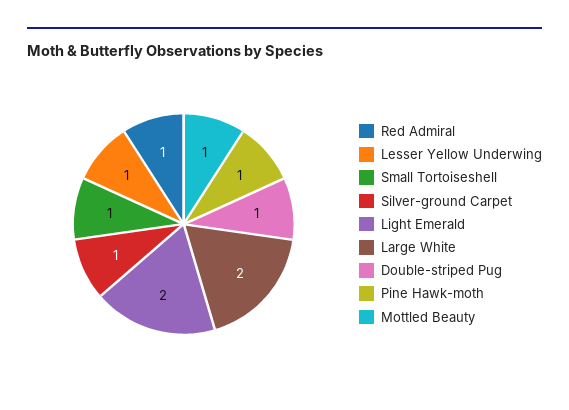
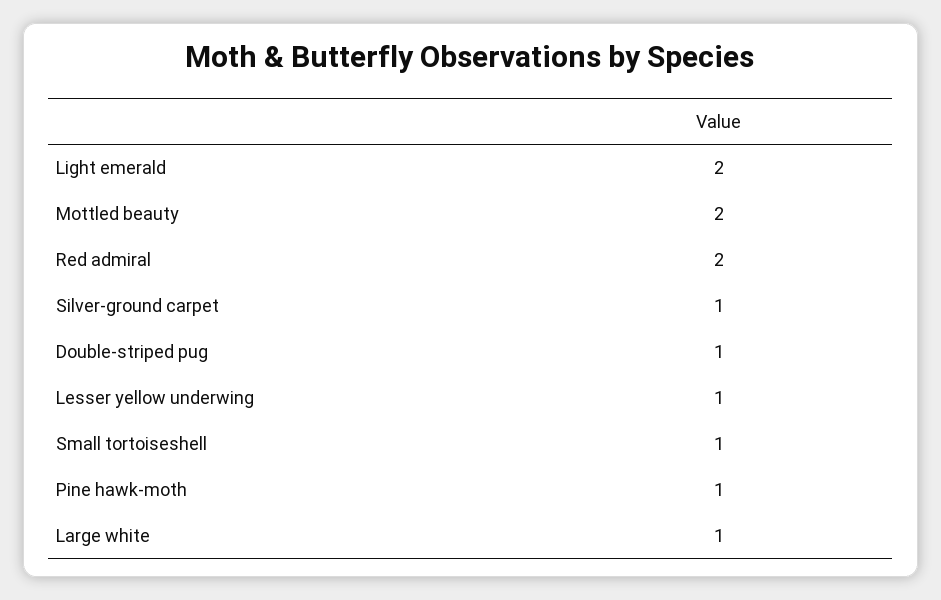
  {
-   "Red Admiral": 1,
+   "Red Admiral": 2,
    "Lesser Yellow Underwing": 1,
    "Small Tortoiseshell": 1,
    "Silver-ground Carpet": 1,
    "Light Emerald": 2,
-   "Large White": 2,
+   "Large White": 1,
    "Double-striped Pug": 1,
    "Pine Hawk-moth": 1,
-   "Mottled Beauty": 1
+   "Mottled Beauty": 2
  }

